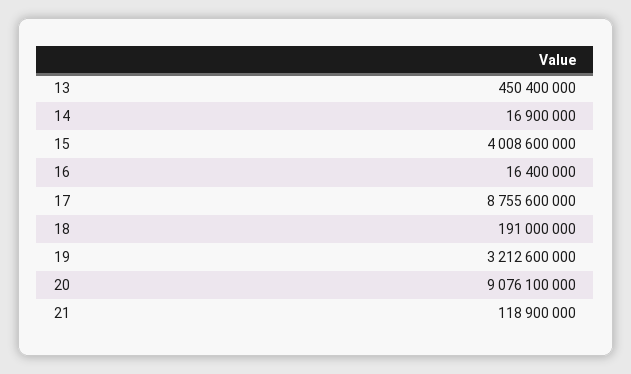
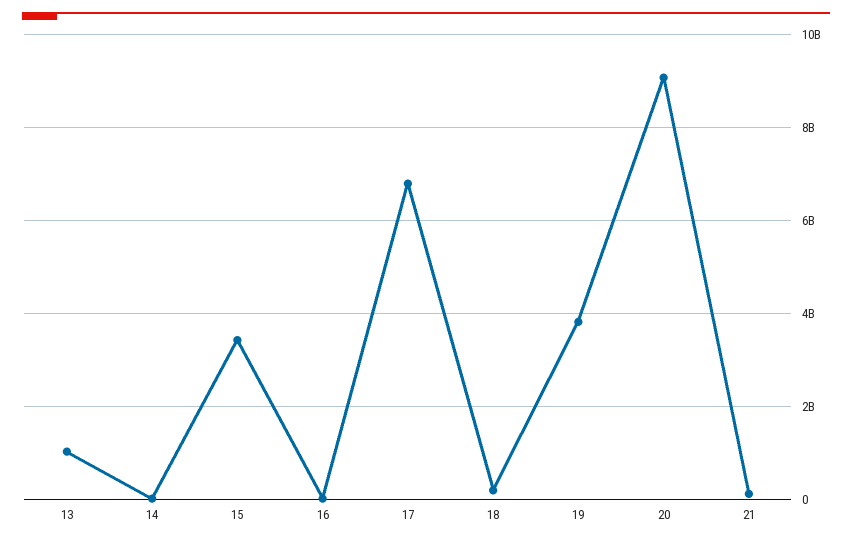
  {
-   "13": 450400000,
+   "13": 1000000000,
    "14": 16900000,
-   "15": 4008600000,
+   "15": 3400000000,
    "16": 16400000,
-   "17": 8755600000,
+   "17": 6800000000,
    "18": 191000000,
-   "19": 3212600000,
+   "19": 3800000000,
    "20": 9076100000,
    "21": 118900000
  }

